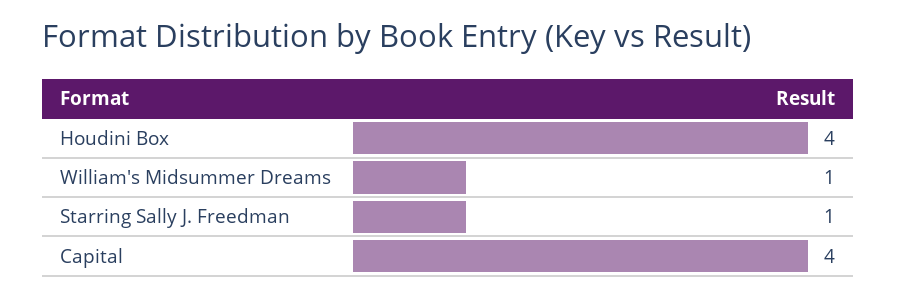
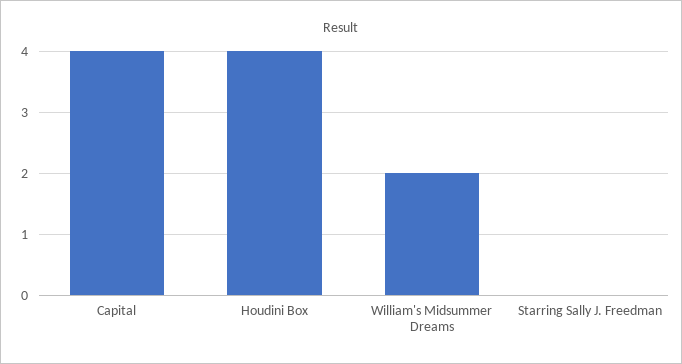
  {
    "Houdini Box": 4,
-   "William's Midsummer Dreams": 1,
+   "William's Midsummer Dreams": 2,
-   "Starring Sally J. Freedman": 1,
+   "Starring Sally J. Freedman": 0,
    "Capital": 4
  }

